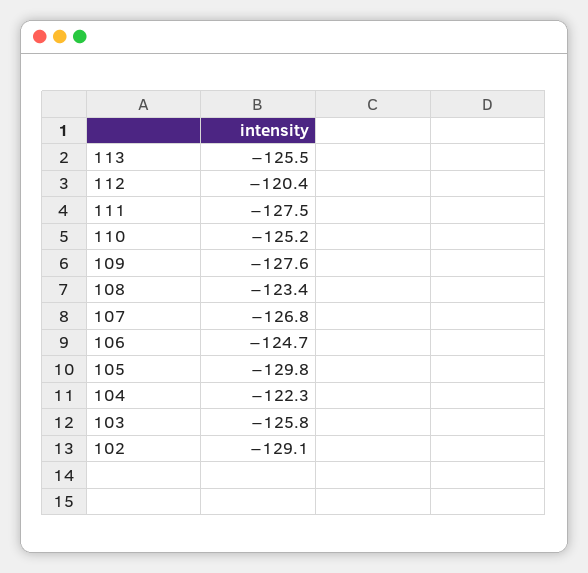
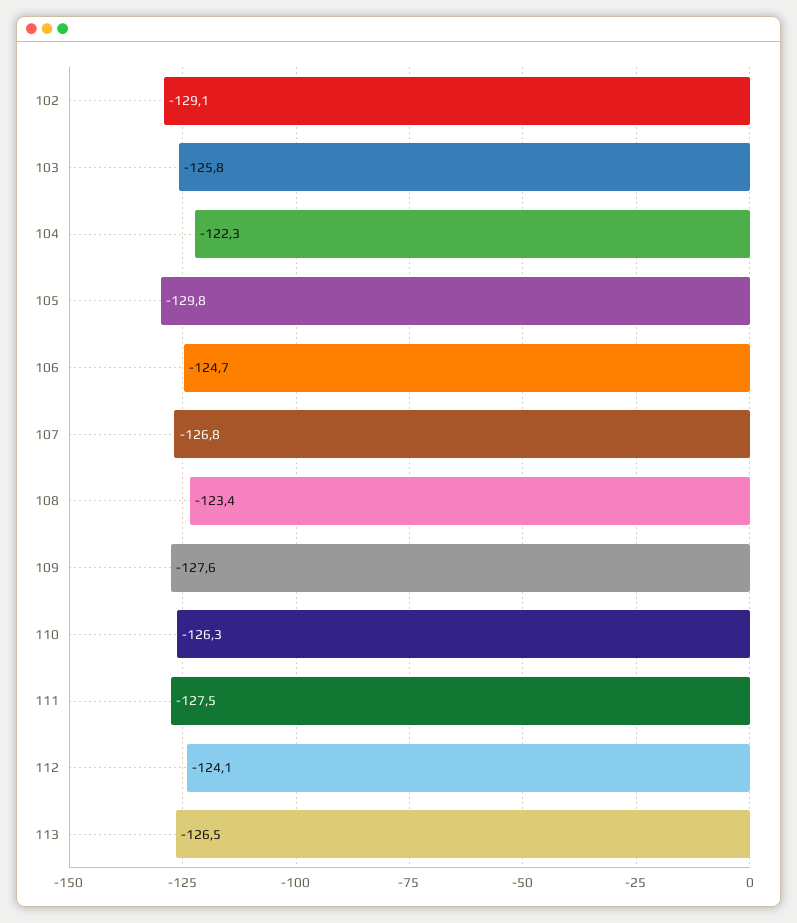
  {
-   "113": -125.5,
+   "113": -126.5,
-   "112": -120.4,
+   "112": -124.1,
    "111": -127.5,
-   "110": -125.2,
+   "110": -126.3,
    "109": -127.6,
    "108": -123.4,
    "107": -126.8,
    "106": -124.7,
    "105": -129.8,
    "104": -122.3,
    "103": -125.8,
    "102": -129.1
  }

